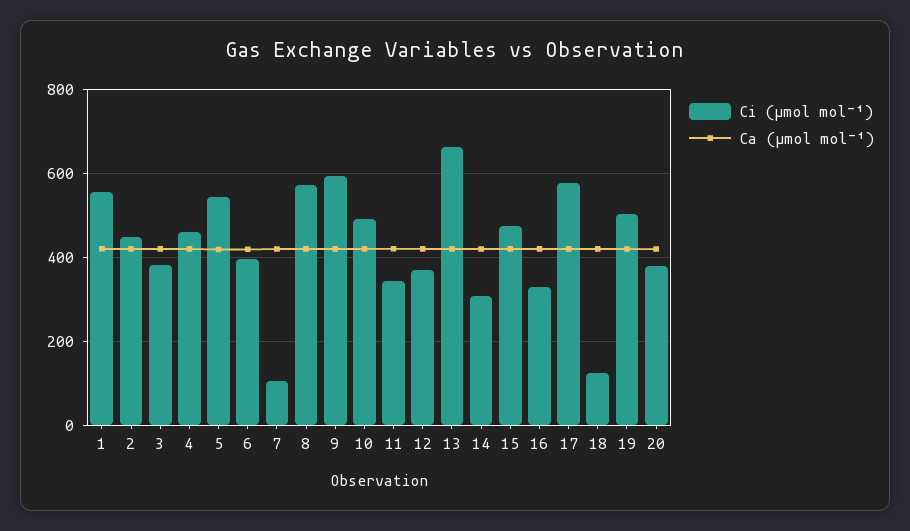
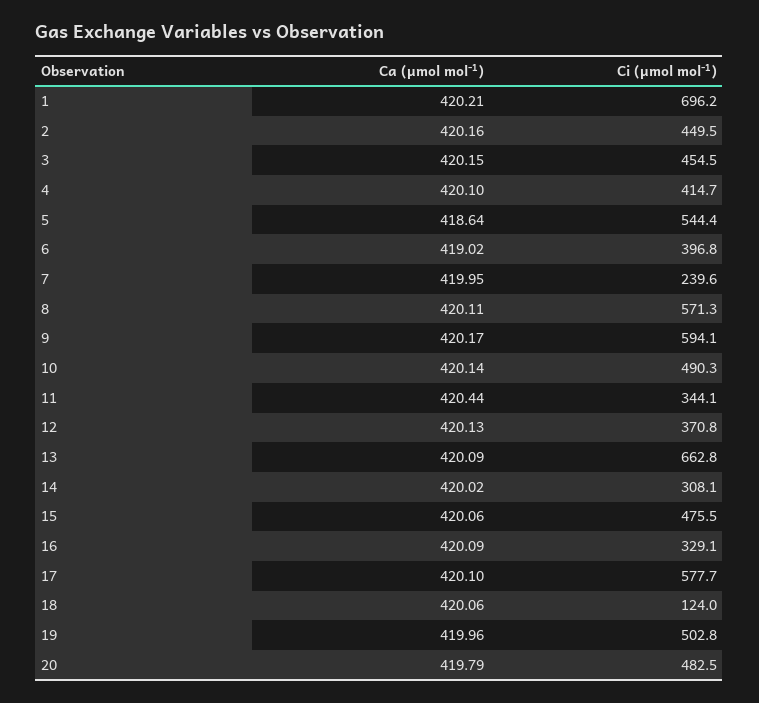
  {
    "Ci (µmol mol⁻¹)": {
-     "1": 560,
+     "1": 696.2,
      "2": 449.5,
-     "3": 380,
+     "3": 454.5,
-     "4": 460,
+     "4": 414.7,
      "5": 544.4,
      "6": 396.8,
-     "7": 100,
+     "7": 239.6,
      "8": 571.3,
      "9": 594.1,
      "10": 490.3,
      "11": 344.1,
      "12": 370.8,
      "13": 662.8,
      "14": 308.1,
      "15": 475.5,
      "16": 329.1,
      "17": 577.7,
      "18": 124,
      "19": 502.8,
-     "20": 380
+     "20": 482.5
    },
    "Ca (µmol mol⁻¹)": {
      "1": 420.21,
      "2": 420.16,
      "3": 420.15,
      "4": 420.1,
      "5": 418.64,
      "6": 419.02,
      "7": 419.95,
      "8": 420.11,
      "9": 420.17,
      "10": 420.14,
      "11": 420.44,
      "12": 420.13,
      "13": 420.09,
      "14": 420.02,
      "15": 420.06,
      "16": 420.09,
      "17": 420.1,
      "18": 420.06,
      "19": 419.96,
      "20": 419.79
    }
  }

